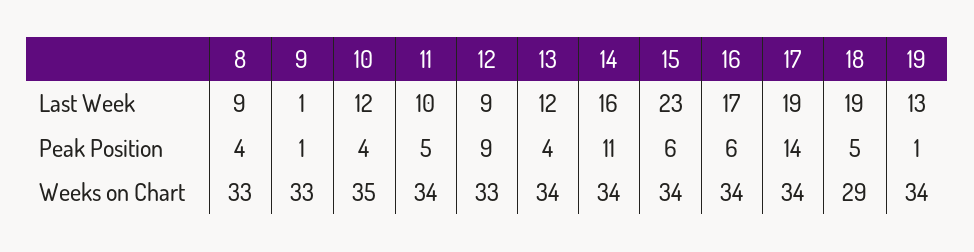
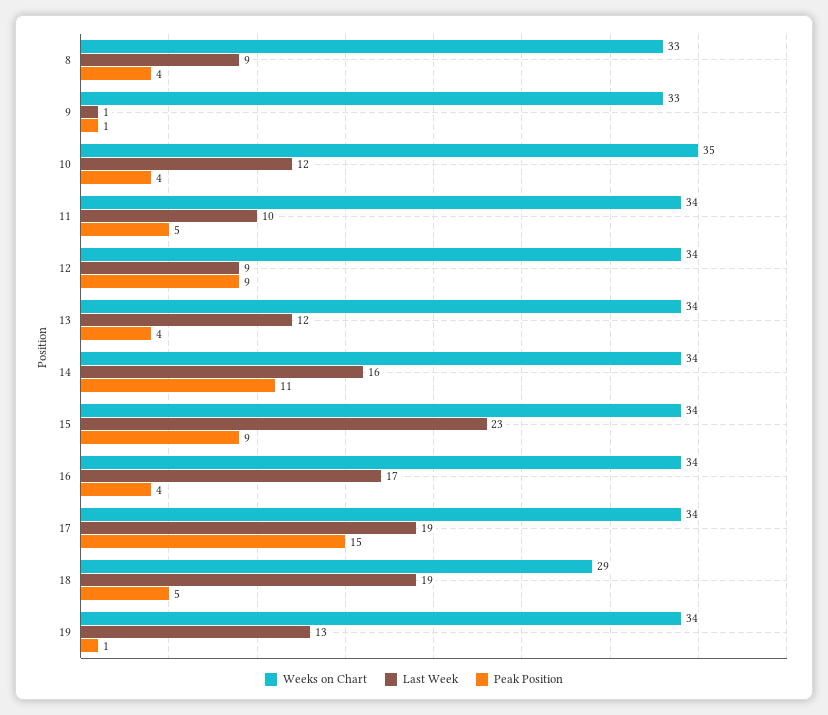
  {
    "Last Week": {
      "8": 9,
      "9": 1,
      "10": 12,
      "11": 10,
      "12": 9,
      "13": 12,
      "14": 16,
      "15": 23,
      "16": 17,
      "17": 19,
      "18": 19,
      "19": 13
    },
    "Peak Position": {
      "8": 4,
      "9": 1,
      "10": 4,
      "11": 5,
      "12": 9,
      "13": 4,
      "14": 11,
-     "15": 6,
+     "15": 9,
-     "16": 6,
+     "16": 4,
-     "17": 14,
+     "17": 15,
      "18": 5,
      "19": 1
    },
    "Weeks on Chart": {
      "8": 33,
      "9": 33,
      "10": 35,
      "11": 34,
-     "12": 33,
+     "12": 34,
      "13": 34,
      "14": 34,
      "15": 34,
      "16": 34,
      "17": 34,
      "18": 29,
      "19": 34
    }
  }

